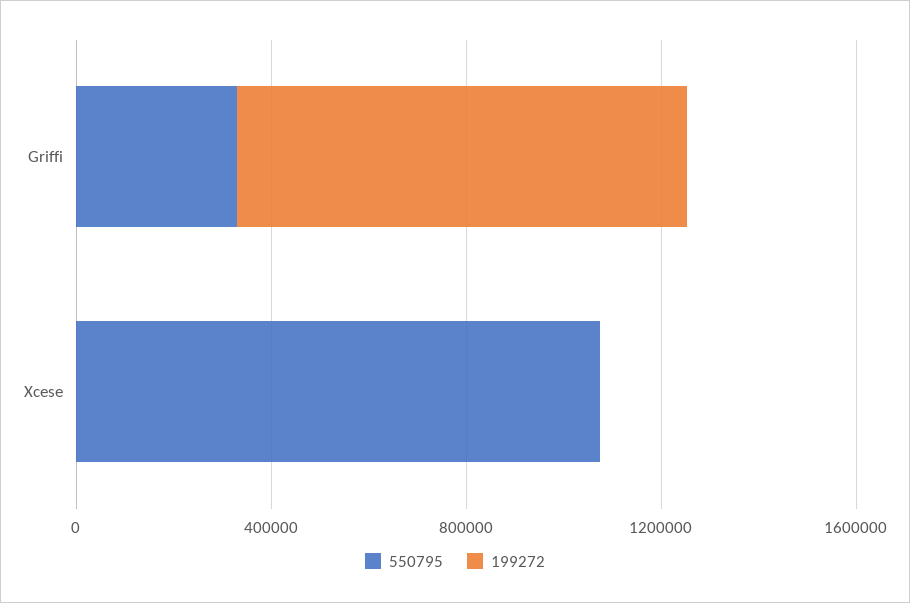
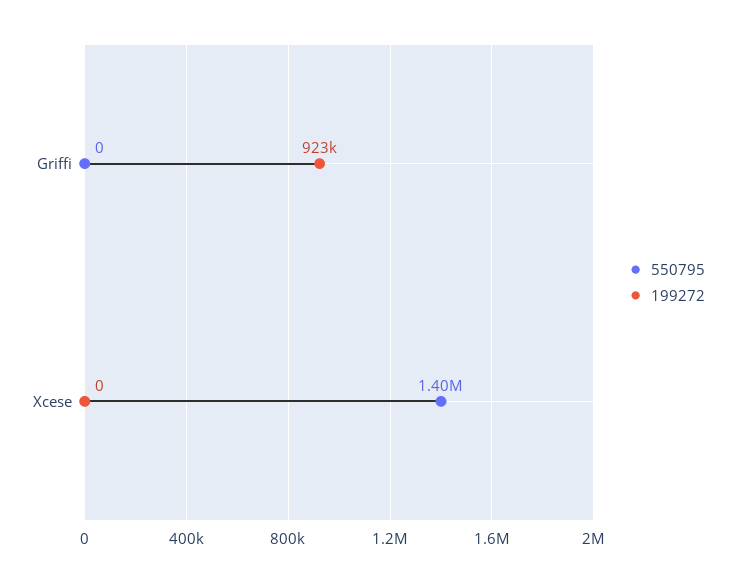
  {
    "550795": {
-     "Griffi": 300000,
+     "Griffi": 0,
-     "Xcese": 1100000
+     "Xcese": 1400000
    },
    "199272": {
      "Griffi": 923000,
      "Xcese": 0
    }
  }

